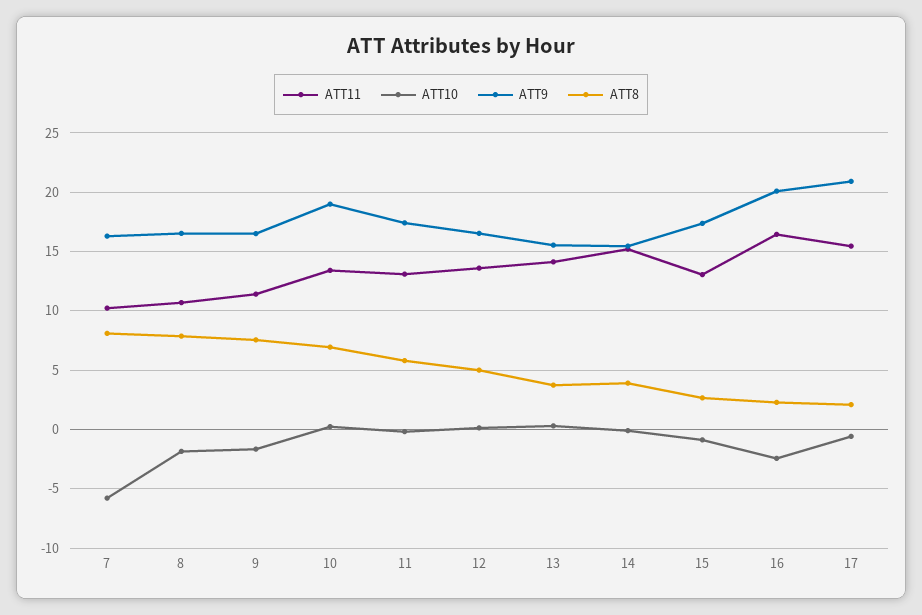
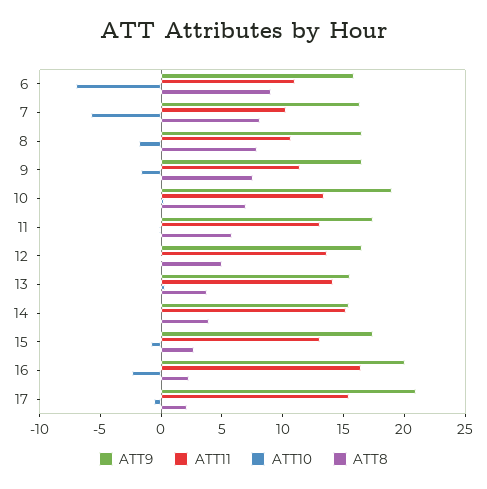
  {
    "ATT11": {
      "7": 10,
      "8": 11,
      "9": 11,
      "10": 13,
      "11": 13,
      "12": 14,
      "13": 14,
      "14": 15,
      "15": 13,
      "16": 16,
-     "17": 15
+     "17": 15,
+     "6": 11
    },
    "ATT10": {
      "7": -6,
      "8": -2,
      "9": -2,
      "10": 0,
      "11": 0,
      "12": 0,
      "13": 0,
      "14": 0,
      "15": -1,
      "16": -2,
-     "17": -1
+     "17": -1,
+     "6": -7
    },
    "ATT9": {
      "7": 16,
      "8": 17,
      "9": 17,
      "10": 19,
      "11": 17,
      "12": 17,
      "13": 16,
      "14": 15,
      "15": 17,
      "16": 20,
-     "17": 21
+     "17": 21,
+     "6": 16
    },
    "ATT8": {
      "7": 8,
      "8": 8,
      "9": 8,
      "10": 7,
      "11": 6,
      "12": 5,
      "13": 4,
      "14": 4,
      "15": 3,
      "16": 2,
-     "17": 2
+     "17": 2,
+     "6": 9
    }
  }

